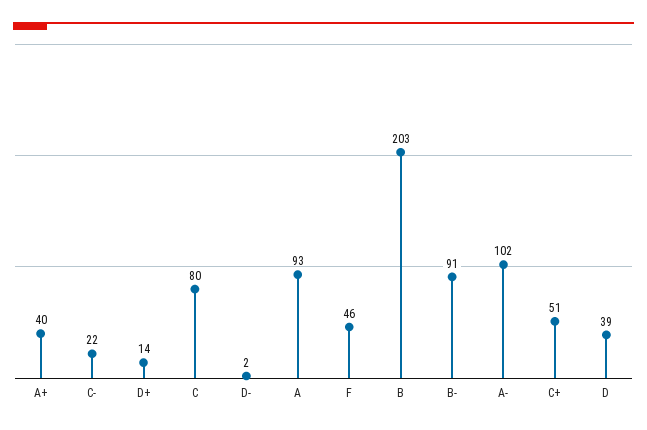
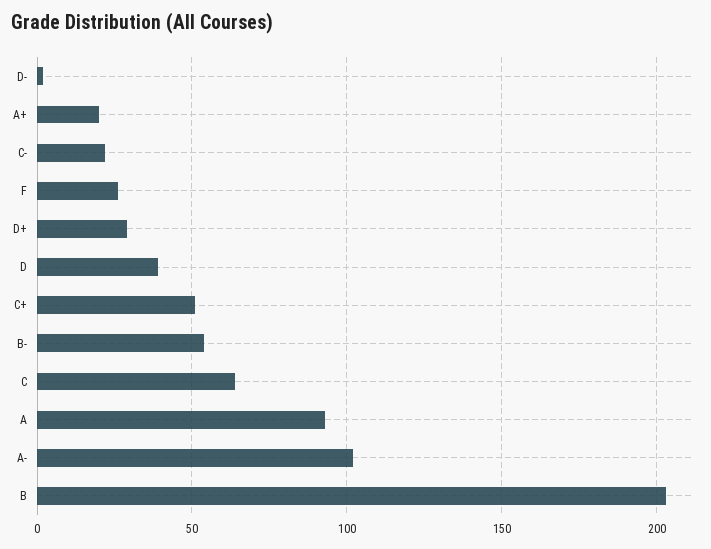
  {
-   "A+": 40,
+   "A+": 20,
    "C-": 22,
-   "D+": 14,
+   "D+": 30,
-   "C": 80,
+   "C": 65,
    "D-": 2,
    "A": 93,
-   "F": 46,
+   "F": 25,
    "B": 203,
-   "B-": 91,
+   "B-": 55,
    "A-": 102,
    "C+": 51,
    "D": 39
  }

